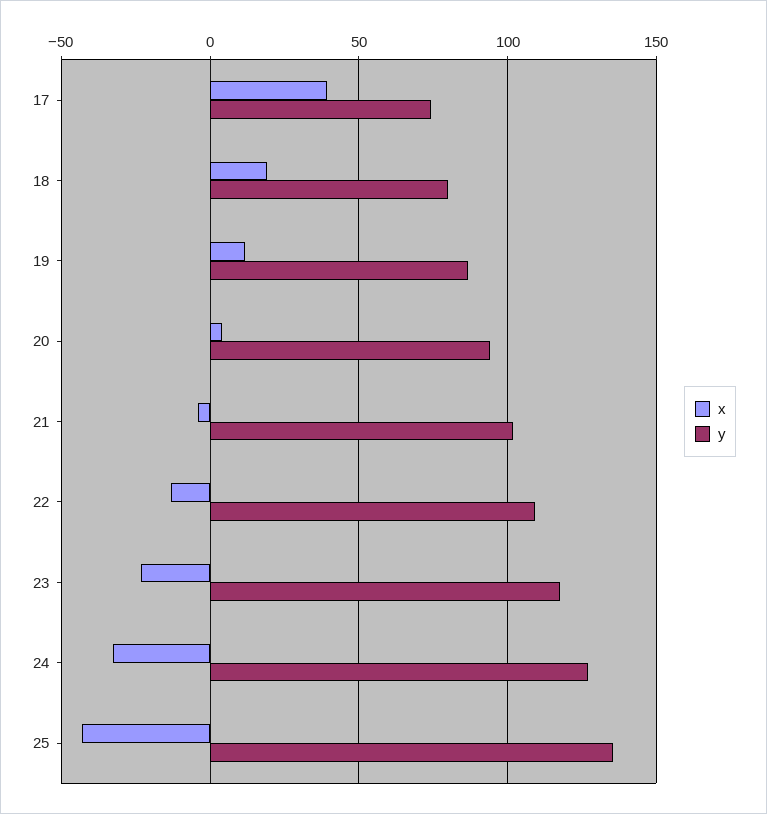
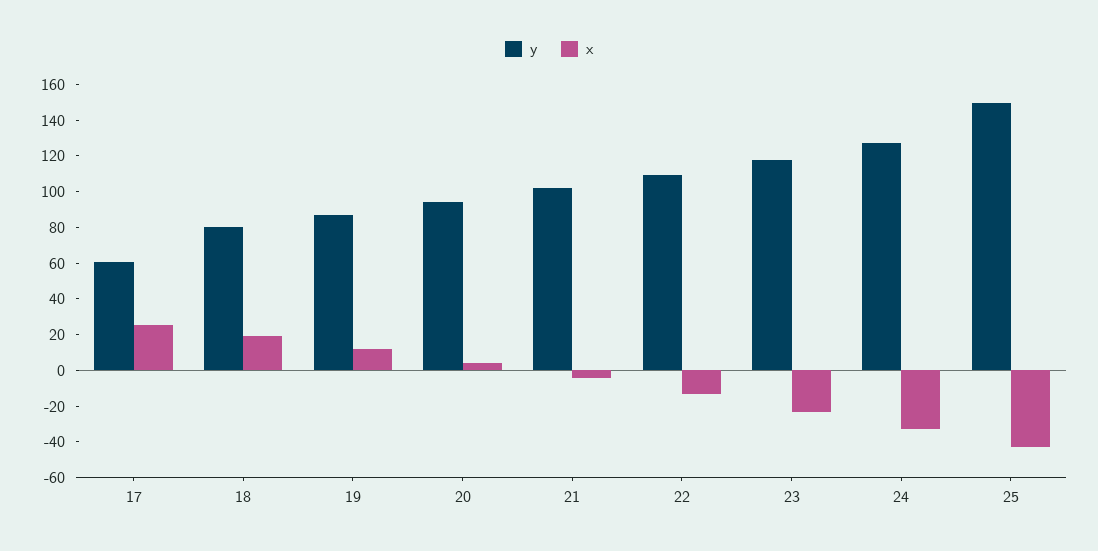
  {
    "x": {
-     "17": 40,
+     "17": 25,
      "18": 20,
      "19": 10,
      "20": 5,
      "21": -5,
      "22": -15,
      "23": -25,
      "24": -35,
      "25": -45
    },
    "y": {
-     "17": 75,
+     "17": 60,
      "18": 80,
      "19": 85,
      "20": 95,
      "21": 100,
      "22": 110,
      "23": 120,
      "24": 125,
-     "25": 135
+     "25": 150
    }
  }

